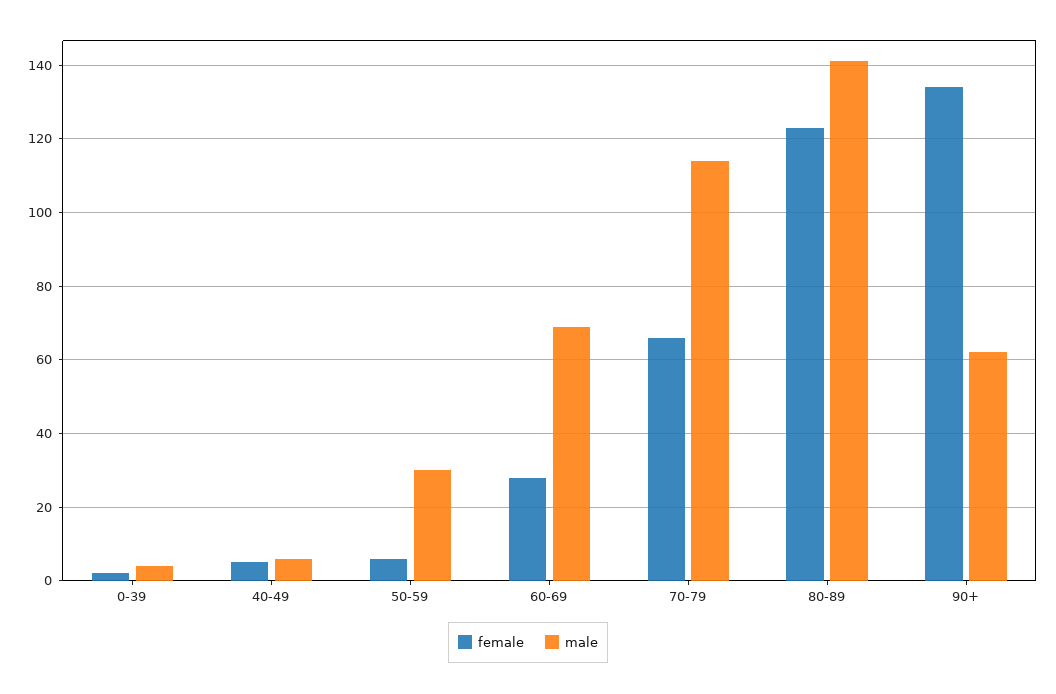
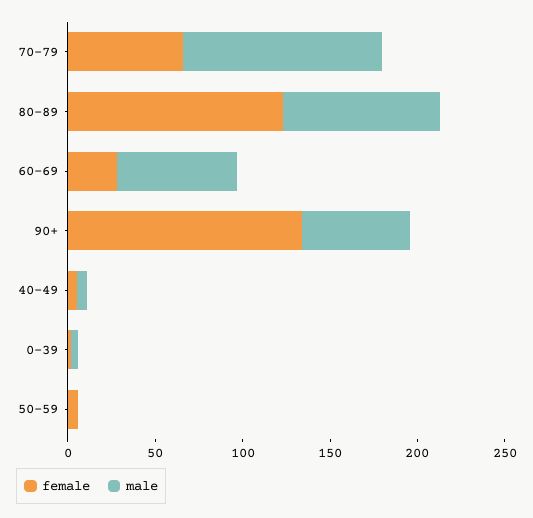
  {
    "female": {
      "0-39": 0,
      "40-49": 5,
      "50-59": 5,
      "60-69": 30,
      "70-79": 65,
      "80-89": 125,
      "90+": 135
    },
    "male": {
      "0-39": 5,
      "40-49": 5,
-     "50-59": 30,
+     "50-59": 0,
      "60-69": 70,
      "70-79": 115,
-     "80-89": 140,
+     "80-89": 90,
      "90+": 60
    }
  }

